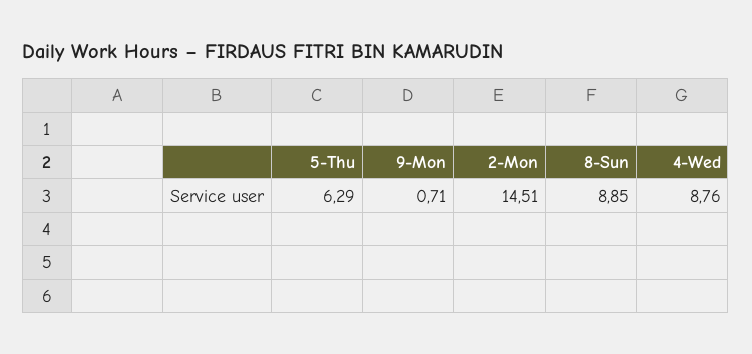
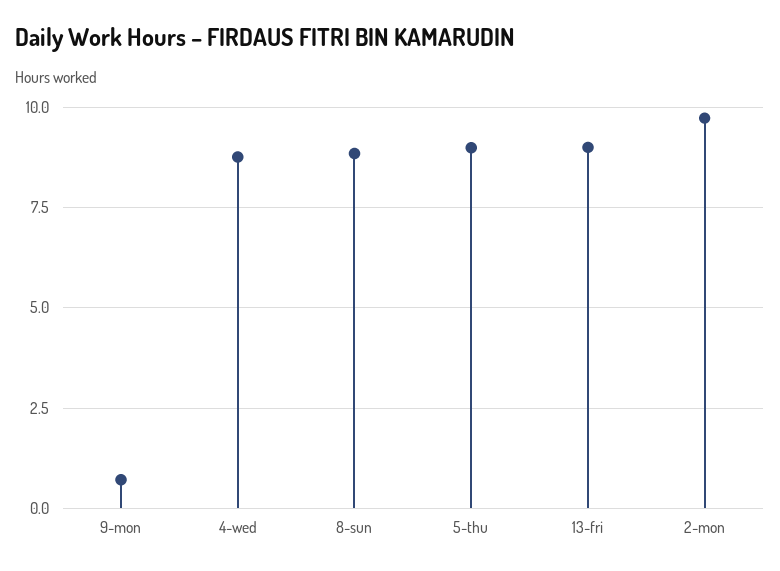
  {
-   "5-Thu": 6.29,
+   "5-Thu": 9,
    "9-Mon": 0.71,
-   "2-Mon": 14.51,
+   "2-Mon": 9.75,
    "8-Sun": 8.85,
-   "4-Wed": 8.76
+   "4-Wed": 8.76,
+   "13-fri": 9
  }

